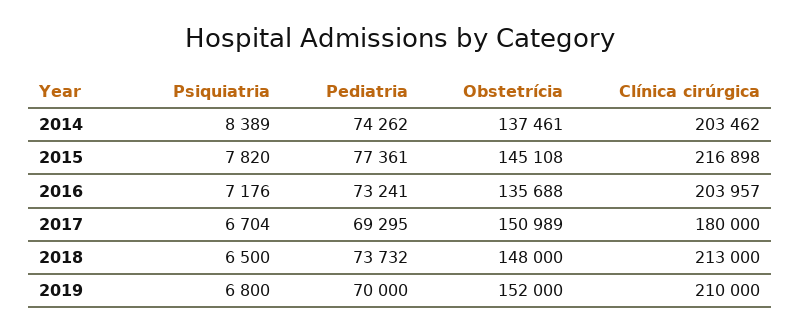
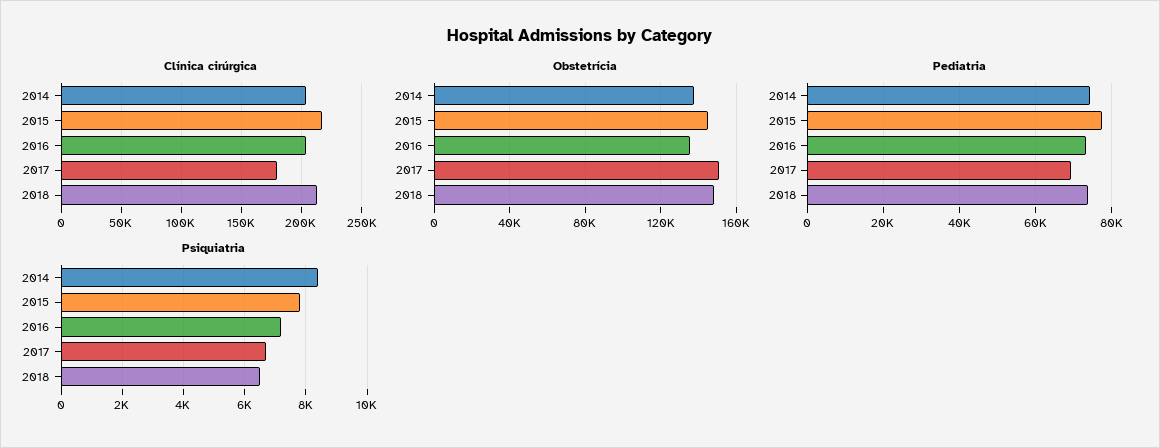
  {
    "Psiquiatria": {
      "2014": 8389,
      "2015": 7820,
      "2016": 7176,
      "2017": 6704,
-     "2018": 6500,
+     "2018": 6500
-     "2019": 6800
    },
    "Pediatria": {
      "2014": 74262,
      "2015": 77361,
      "2016": 73241,
      "2017": 69295,
-     "2018": 73732,
+     "2018": 73732
-     "2019": 70000
    },
    "Obstetrícia": {
      "2014": 137461,
      "2015": 145108,
      "2016": 135688,
      "2017": 150989,
-     "2018": 148000,
+     "2018": 148000
-     "2019": 152000
    },
    "Clínica cirúrgica": {
      "2014": 203462,
      "2015": 216898,
      "2016": 203957,
      "2017": 180000,
-     "2018": 213000,
+     "2018": 213000
-     "2019": 210000
    }
  }

